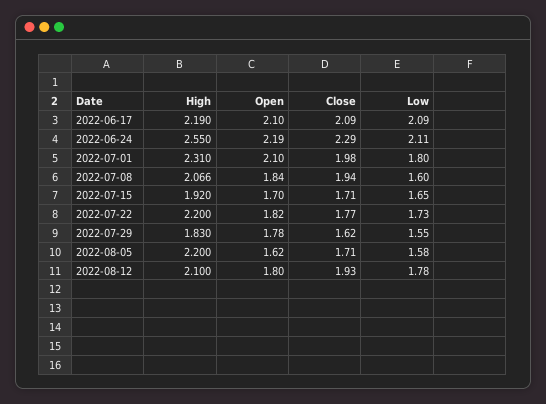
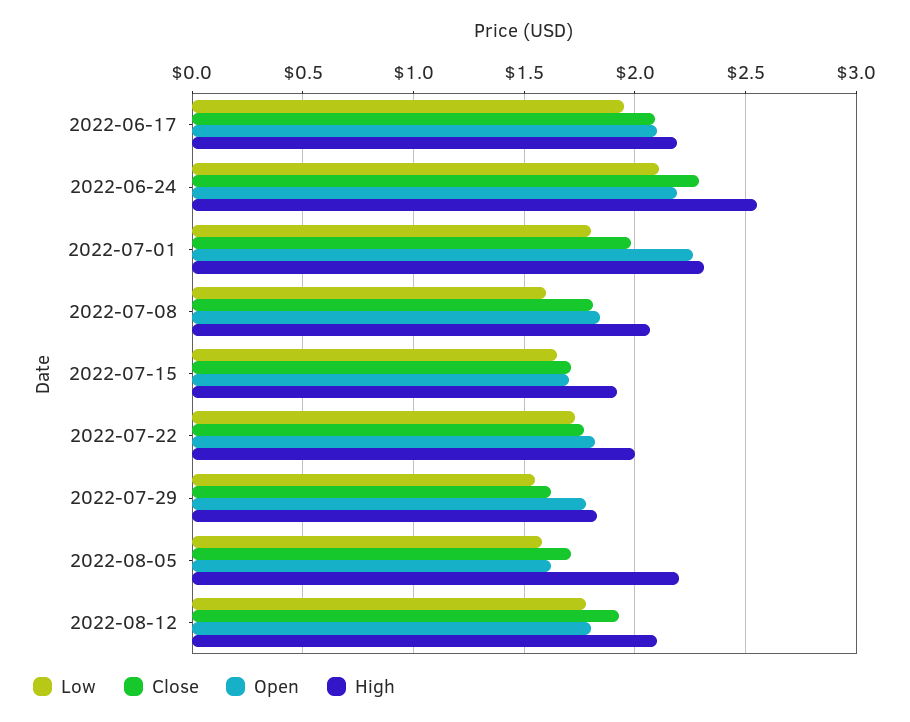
  {
    "High": {
      "2022-06-17": 2.19,
      "2022-06-24": 2.55,
      "2022-07-01": 2.31,
      "2022-07-08": 2.066,
      "2022-07-15": 1.92,
-     "2022-07-22": 2.2,
+     "2022-07-22": 2,
      "2022-07-29": 1.83,
      "2022-08-05": 2.2,
      "2022-08-12": 2.1
    },
    "Open": {
      "2022-06-17": 2.1,
      "2022-06-24": 2.19,
-     "2022-07-01": 2.1,
+     "2022-07-01": 2.25,
      "2022-07-08": 1.84,
      "2022-07-15": 1.7,
      "2022-07-22": 1.82,
      "2022-07-29": 1.78,
      "2022-08-05": 1.62,
      "2022-08-12": 1.8
    },
    "Close": {
      "2022-06-17": 2.09,
      "2022-06-24": 2.29,
      "2022-07-01": 1.98,
-     "2022-07-08": 1.94,
+     "2022-07-08": 1.8,
      "2022-07-15": 1.71,
      "2022-07-22": 1.77,
      "2022-07-29": 1.62,
      "2022-08-05": 1.71,
      "2022-08-12": 1.93
    },
    "Low": {
-     "2022-06-17": 2.09,
+     "2022-06-17": 1.95,
      "2022-06-24": 2.11,
      "2022-07-01": 1.8,
      "2022-07-08": 1.6,
      "2022-07-15": 1.65,
      "2022-07-22": 1.73,
      "2022-07-29": 1.55,
      "2022-08-05": 1.58,
      "2022-08-12": 1.78
    }
  }

